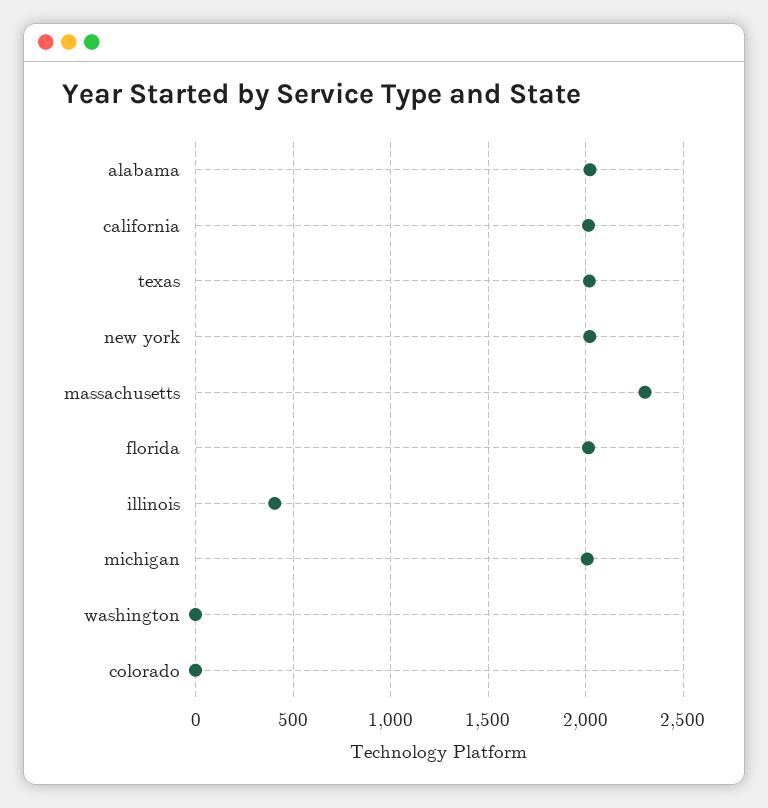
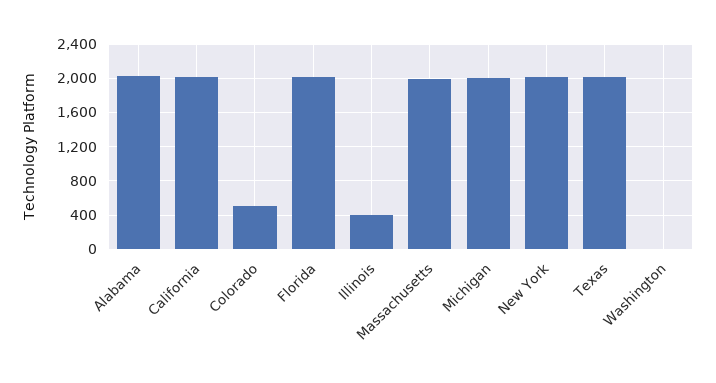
  {
    "alabama": 2000,
    "california": 2000,
    "texas": 2000,
    "new york": 2000,
-   "massachusetts": 2300,
+   "massachusetts": 2000,
    "florida": 2000,
    "illinois": 400,
    "michigan": 2000,
    "washington": 0,
-   "colorado": 0
+   "colorado": 500
  }

